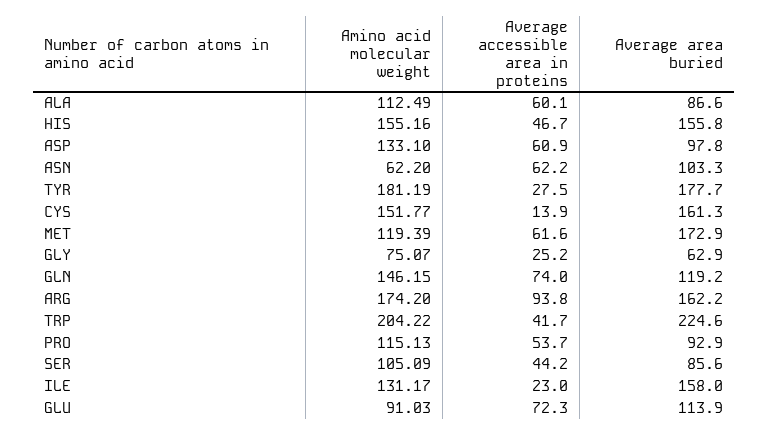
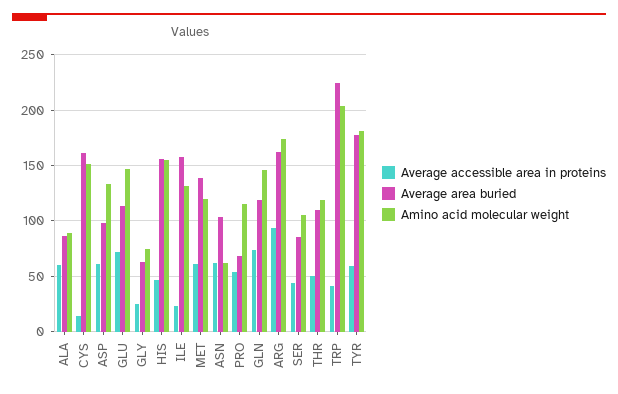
  {
    "Amino acid molecular weight": {
-     "ALA": 112.49,
+     "ALA": 90,
      "HIS": 155.16,
      "ASP": 133.1,
      "ASN": 62.2,
      "TYR": 181.19,
      "CYS": 151.77,
      "MET": 119.39,
      "GLY": 75.07,
      "GLN": 146.15,
      "ARG": 174.2,
      "TRP": 204.22,
      "PRO": 115.13,
      "SER": 105.09,
      "ILE": 131.17,
-     "GLU": 91.03
+     "GLU": 150,
+     "THR": 120
    },
    "Average accessible area in proteins": {
      "ALA": 60.1,
      "HIS": 46.7,
      "ASP": 60.9,
      "ASN": 62.2,
-     "TYR": 27.5,
+     "TYR": 60,
      "CYS": 13.9,
      "MET": 61.6,
      "GLY": 25.2,
      "GLN": 74,
      "ARG": 93.8,
      "TRP": 41.7,
      "PRO": 53.7,
      "SER": 44.2,
      "ILE": 23,
-     "GLU": 72.3
+     "GLU": 72.3,
+     "THR": 50
    },
    "Average area buried": {
      "ALA": 86.6,
      "HIS": 155.8,
      "ASP": 97.8,
      "ASN": 103.3,
      "TYR": 177.7,
      "CYS": 161.3,
-     "MET": 172.9,
+     "MET": 140,
      "GLY": 62.9,
      "GLN": 119.2,
      "ARG": 162.2,
      "TRP": 224.6,
-     "PRO": 92.9,
+     "PRO": 70,
      "SER": 85.6,
      "ILE": 158,
-     "GLU": 113.9
+     "GLU": 113.9,
+     "THR": 110
    }
  }

